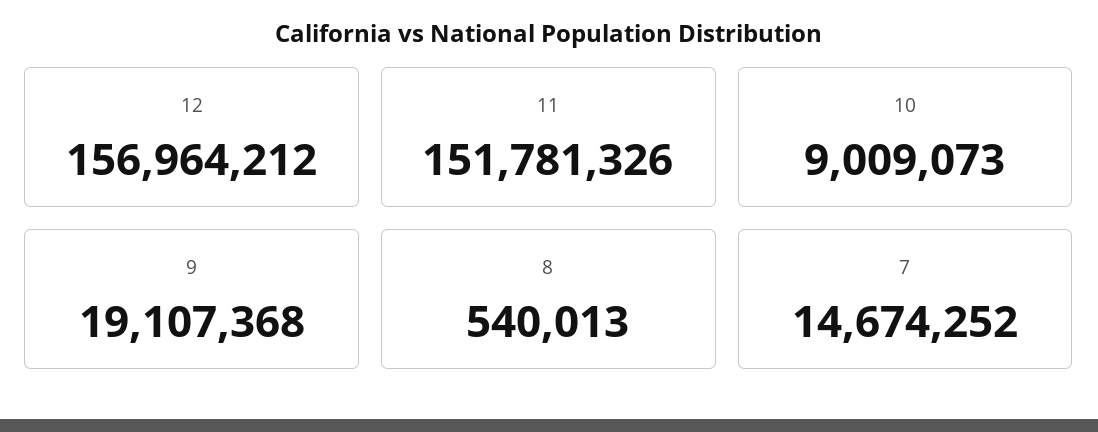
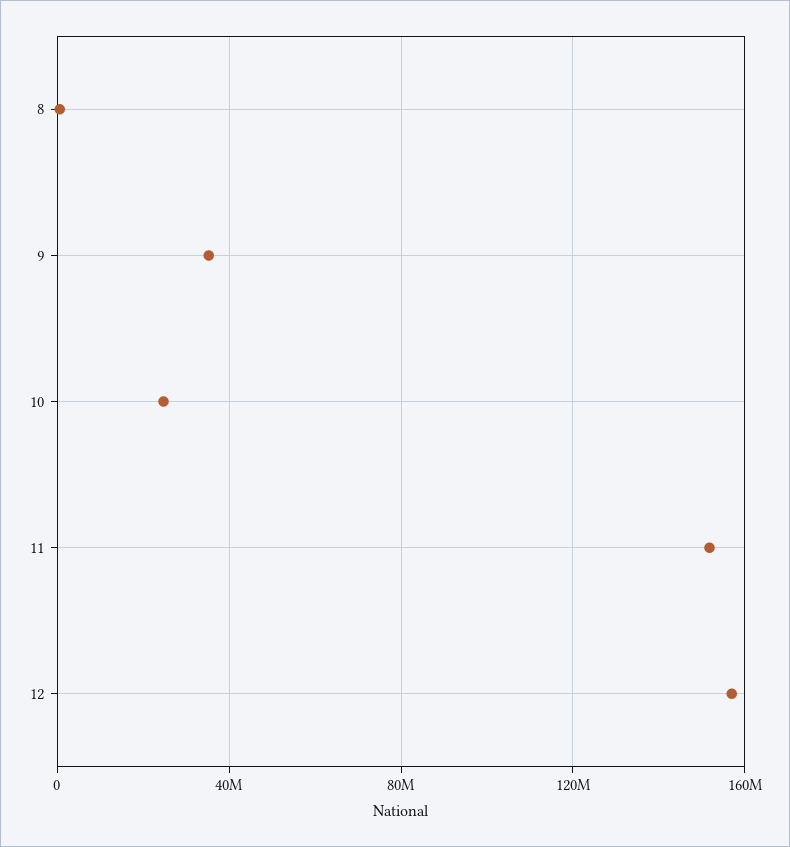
  {
    "12": 156964212,
    "11": 151781326,
-   "10": 9009073,
+   "10": 25000000,
-   "9": 19107368,
+   "9": 35000000,
-   "8": 540013,
+   "8": 540013
-   "7": 14674252
  }

